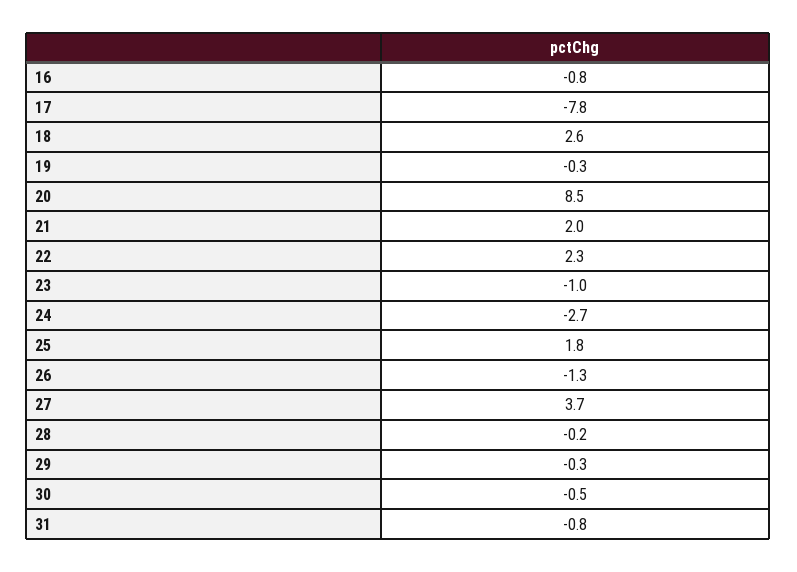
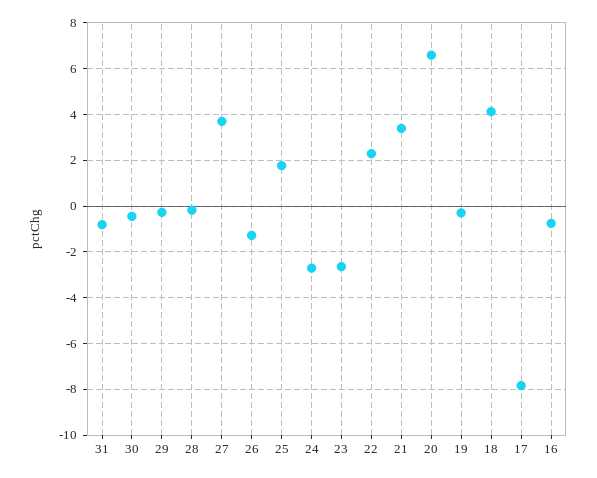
  {
    "16": -0.8,
    "17": -7.8,
-   "18": 2.6,
+   "18": 4,
    "19": -0.3,
-   "20": 8.5,
+   "20": 6.5,
-   "21": 2,
+   "21": 3.5,
    "22": 2.3,
-   "23": -1,
+   "23": -2.5,
    "24": -2.7,
    "25": 1.8,
    "26": -1.3,
    "27": 3.7,
    "28": -0.2,
    "29": -0.3,
    "30": -0.5,
    "31": -0.8
  }

